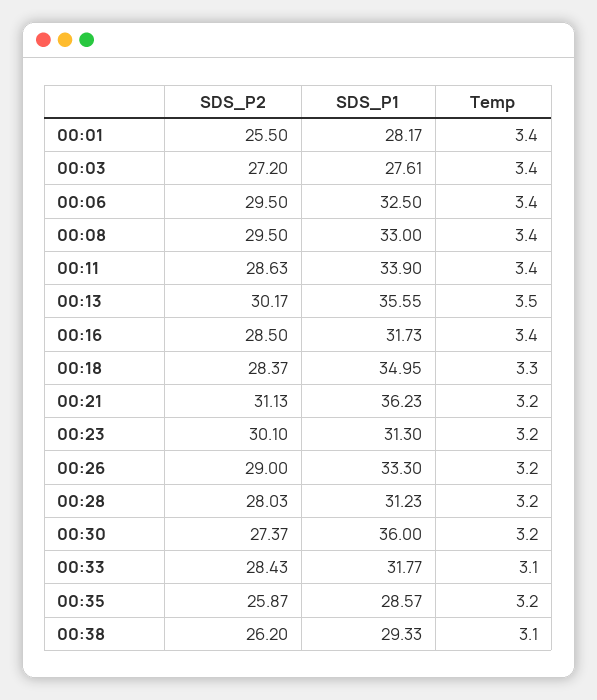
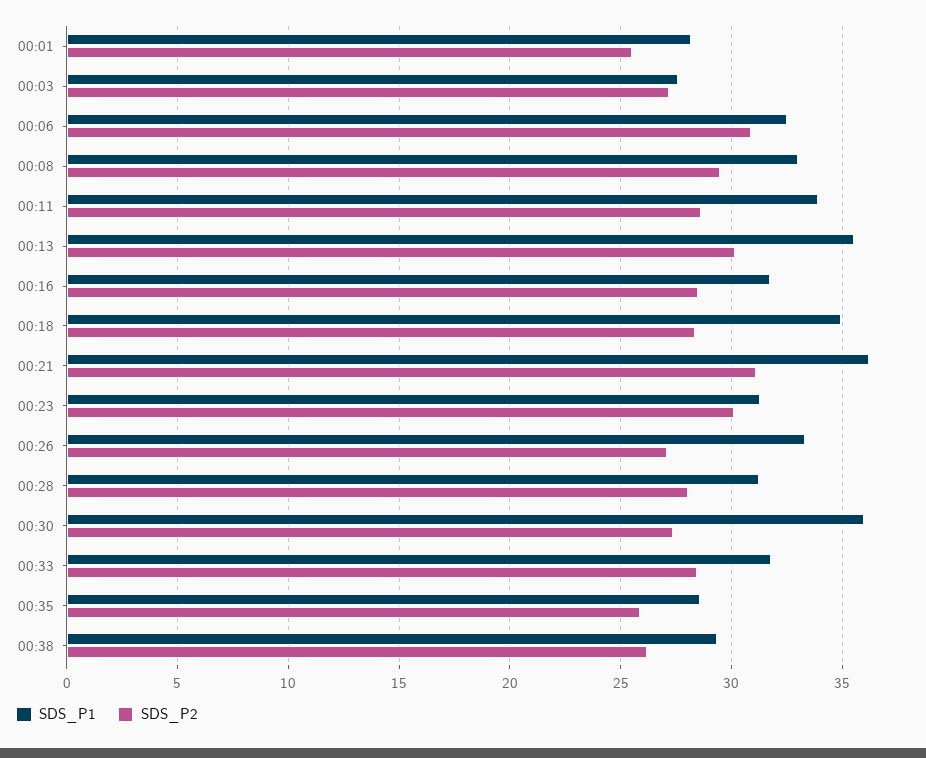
  {
    "SDS_P2": {
      "00:01": 25.5,
      "00:03": 27.2,
-     "00:06": 29.5,
+     "00:06": 31,
      "00:08": 29.5,
      "00:11": 28.63,
      "00:13": 30.17,
      "00:16": 28.5,
      "00:18": 28.37,
      "00:21": 31.13,
      "00:23": 30.1,
-     "00:26": 29,
+     "00:26": 27,
      "00:28": 28.03,
      "00:30": 27.37,
      "00:33": 28.43,
      "00:35": 25.87,
      "00:38": 26.2
    },
    "SDS_P1": {
      "00:01": 28.17,
      "00:03": 27.61,
      "00:06": 32.5,
      "00:08": 33,
      "00:11": 33.9,
      "00:13": 35.55,
      "00:16": 31.73,
      "00:18": 34.95,
      "00:21": 36.23,
      "00:23": 31.3,
      "00:26": 33.3,
      "00:28": 31.23,
      "00:30": 36,
      "00:33": 31.77,
      "00:35": 28.57,
      "00:38": 29.33
-   },
+   }
-   "Temp": {
-     "00:01": 3.4,
-     "00:03": 3.4,
-     "00:06": 3.4,
-     "00:08": 3.4,
-     "00:11": 3.4,
-     "00:13": 3.5,
-     "00:16": 3.4,
-     "00:18": 3.3,
-     "00:21": 3.2,
-     "00:23": 3.2,
-     "00:26": 3.2,
-     "00:28": 3.2,
-     "00:30": 3.2,
-     "00:33": 3.1,
-     "00:35": 3.2,
-     "00:38": 3.1
-   }
  }

